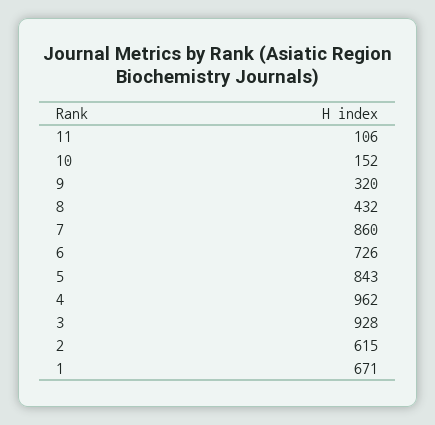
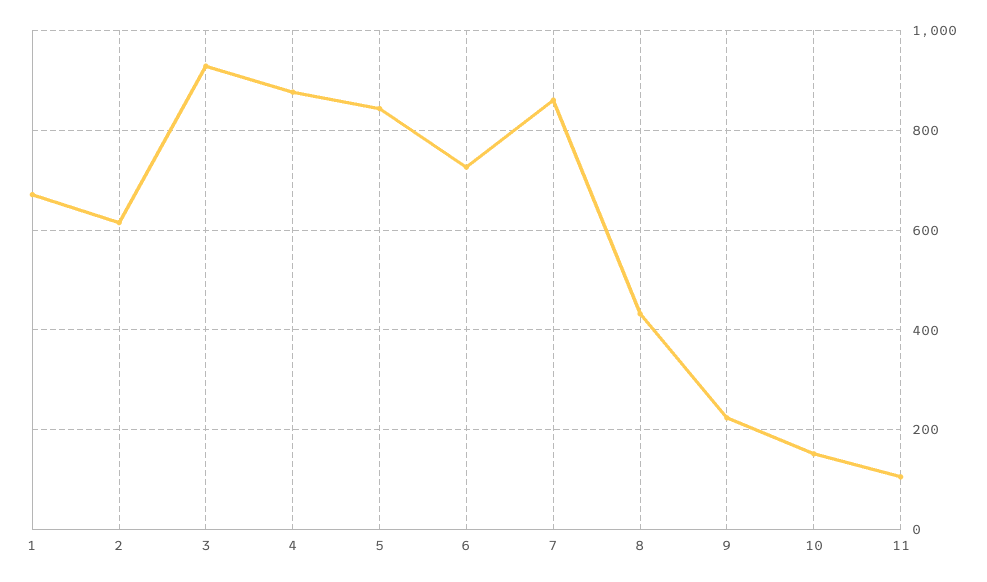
  {
    "11": 106,
    "10": 152,
-   "9": 320,
+   "9": 220,
    "8": 432,
    "7": 860,
    "6": 726,
    "5": 843,
-   "4": 962,
+   "4": 880,
    "3": 928,
    "2": 615,
    "1": 671
  }

